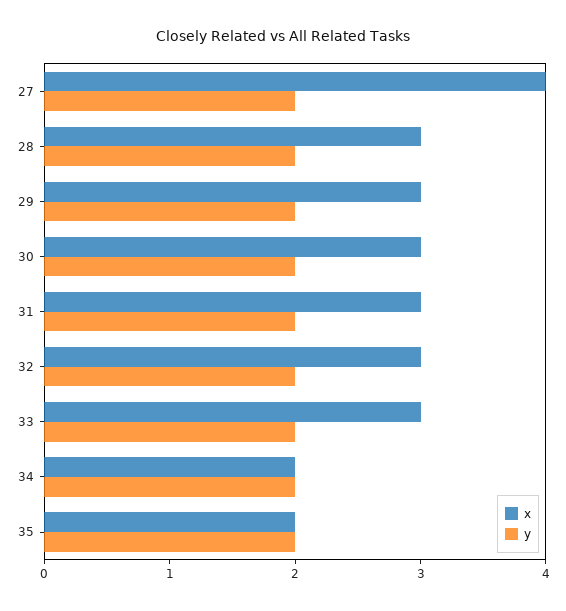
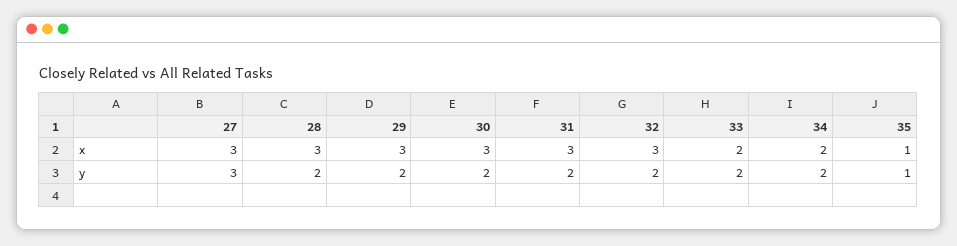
  {
    "x": {
-     "27": 4,
+     "27": 3,
      "28": 3,
      "29": 3,
      "30": 3,
      "31": 3,
      "32": 3,
-     "33": 3,
+     "33": 2,
      "34": 2,
-     "35": 2
+     "35": 1
    },
    "y": {
-     "27": 2,
+     "27": 3,
      "28": 2,
      "29": 2,
      "30": 2,
      "31": 2,
      "32": 2,
      "33": 2,
      "34": 2,
-     "35": 2
+     "35": 1
    }
  }

